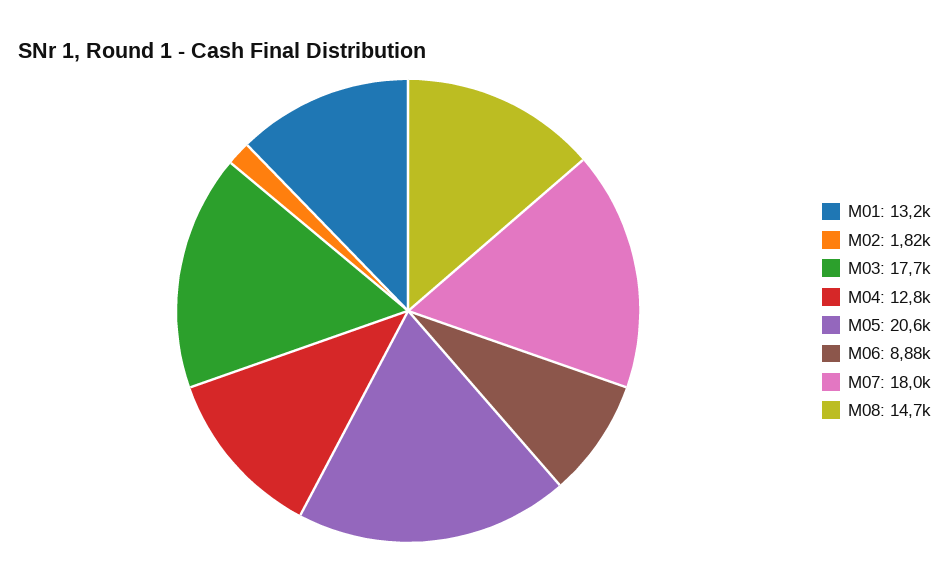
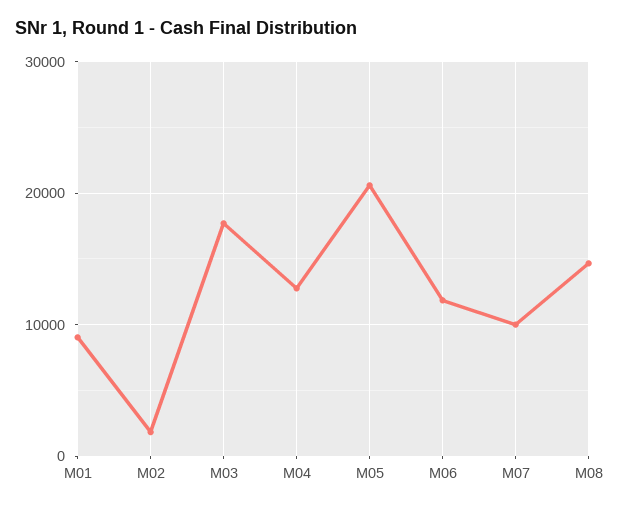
  {
-   "M01": 13200,
+   "M01": 9000,
    "M02": 1820,
    "M03": 17700,
    "M04": 12800,
    "M05": 20600,
-   "M06": 8880,
+   "M06": 12000,
-   "M07": 18000,
+   "M07": 10000,
    "M08": 14700
  }

